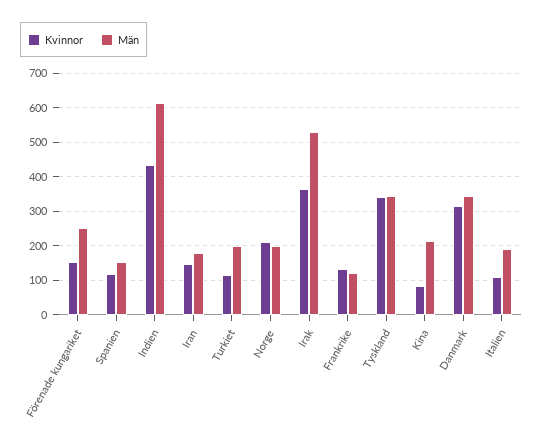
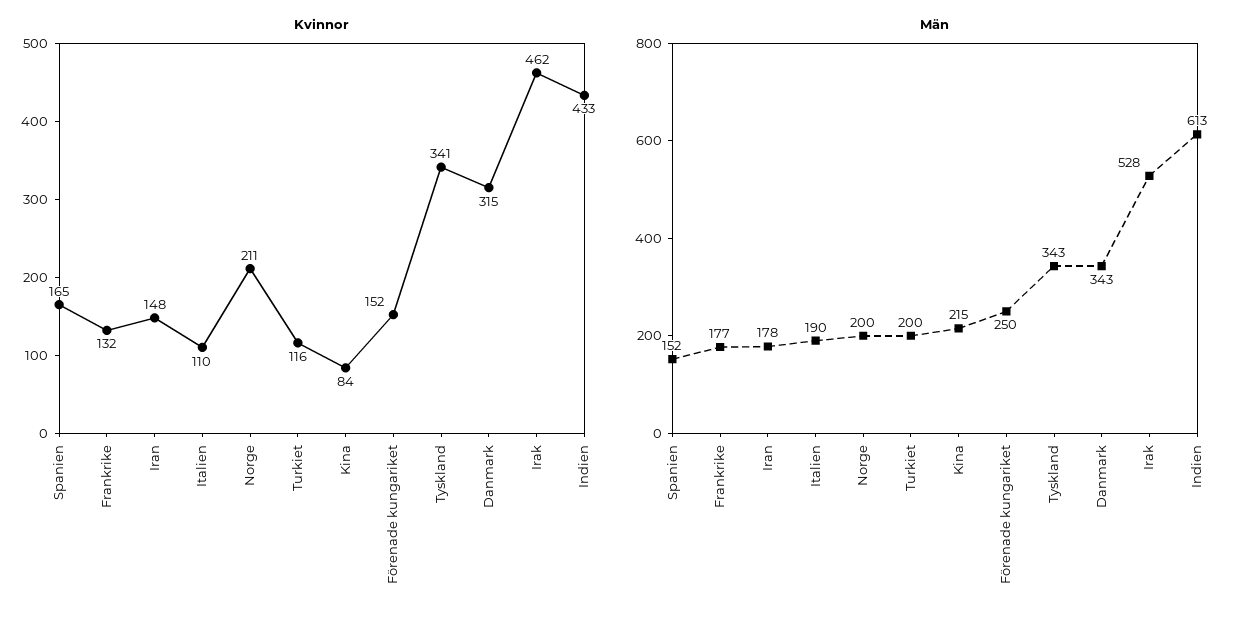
  {
    "Kvinnor": {
      "Förenade kungariket": 152,
-     "Spanien": 120,
+     "Spanien": 165,
      "Indien": 433,
      "Iran": 148,
      "Turkiet": 116,
      "Norge": 211,
-     "Irak": 360,
+     "Irak": 462,
      "Frankrike": 132,
      "Tyskland": 341,
      "Kina": 84,
      "Danmark": 315,
      "Italien": 110
    },
    "Män": {
      "Förenade kungariket": 250,
      "Spanien": 152,
      "Indien": 613,
      "Iran": 178,
      "Turkiet": 200,
      "Norge": 200,
      "Irak": 528,
-     "Frankrike": 120,
+     "Frankrike": 177,
      "Tyskland": 343,
      "Kina": 215,
      "Danmark": 343,
      "Italien": 190
    }
  }

